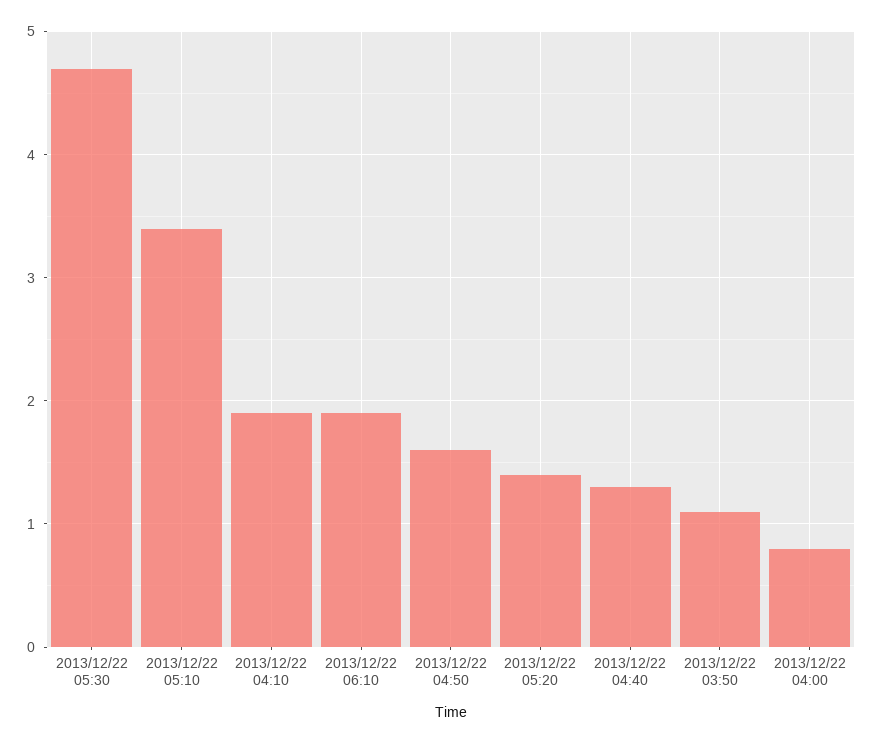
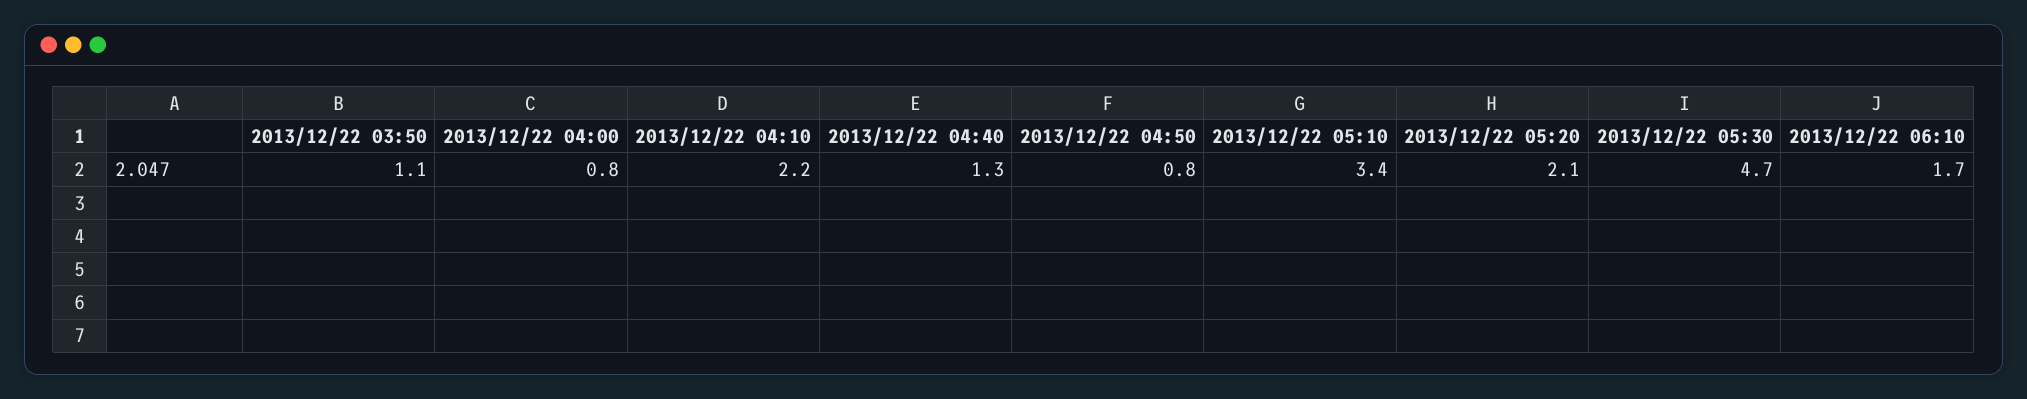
  {
    "2013/12/22 05:30": 4.7,
    "2013/12/22 05:10": 3.4,
-   "2013/12/22 04:10": 1.9,
+   "2013/12/22 04:10": 2.2,
-   "2013/12/22 06:10": 1.9,
+   "2013/12/22 06:10": 1.7,
-   "2013/12/22 04:50": 1.6,
+   "2013/12/22 04:50": 0.8,
-   "2013/12/22 05:20": 1.4,
+   "2013/12/22 05:20": 2.1,
    "2013/12/22 04:40": 1.3,
    "2013/12/22 03:50": 1.1,
    "2013/12/22 04:00": 0.8
  }

